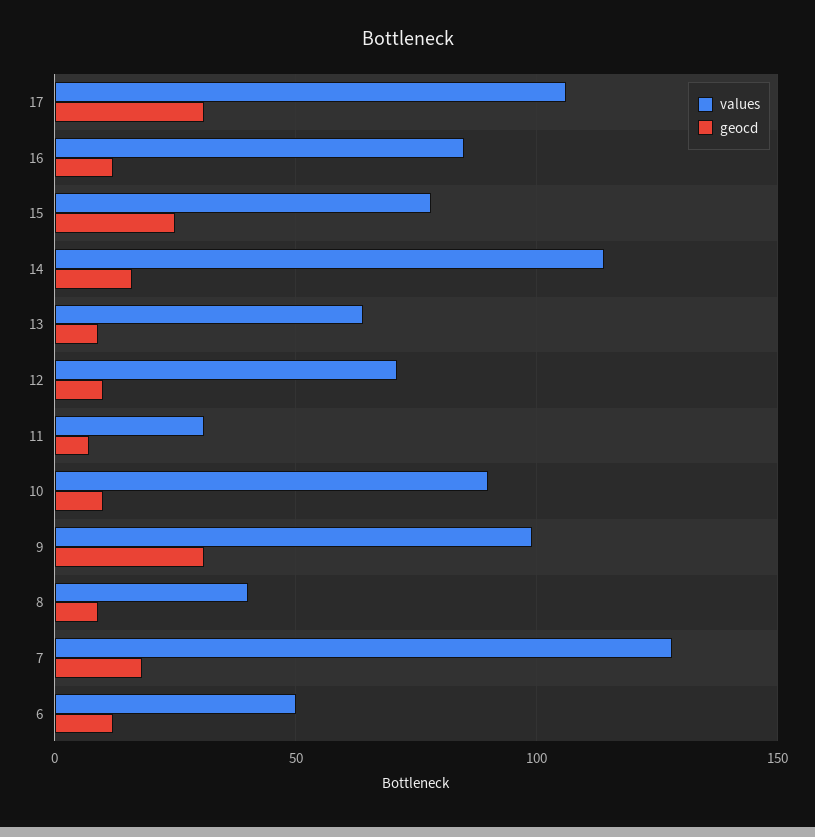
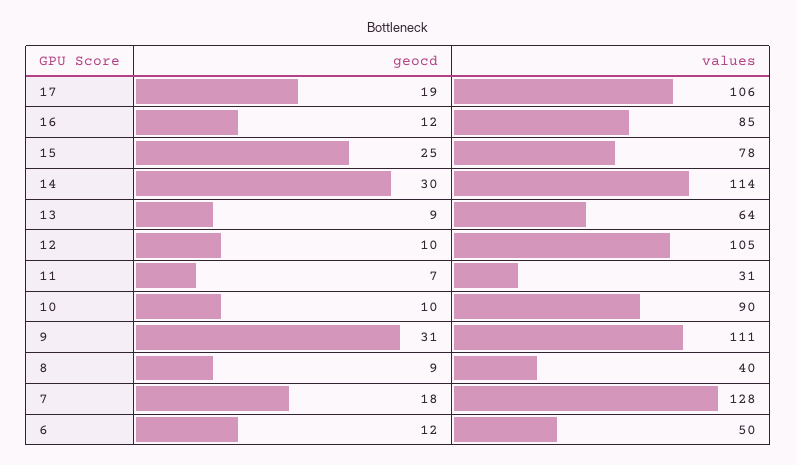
  {
    "values": {
      "17": 106,
      "16": 85,
      "15": 78,
      "14": 114,
      "13": 64,
-     "12": 70,
+     "12": 105,
      "11": 31,
      "10": 90,
-     "9": 100,
+     "9": 111,
      "8": 40,
      "7": 128,
      "6": 50
    },
    "geocd": {
-     "17": 30,
+     "17": 19,
      "16": 12,
      "15": 25,
-     "14": 15,
+     "14": 30,
      "13": 9,
      "12": 10,
      "11": 7,
      "10": 10,
      "9": 31,
      "8": 9,
      "7": 18,
      "6": 12
    }
  }

